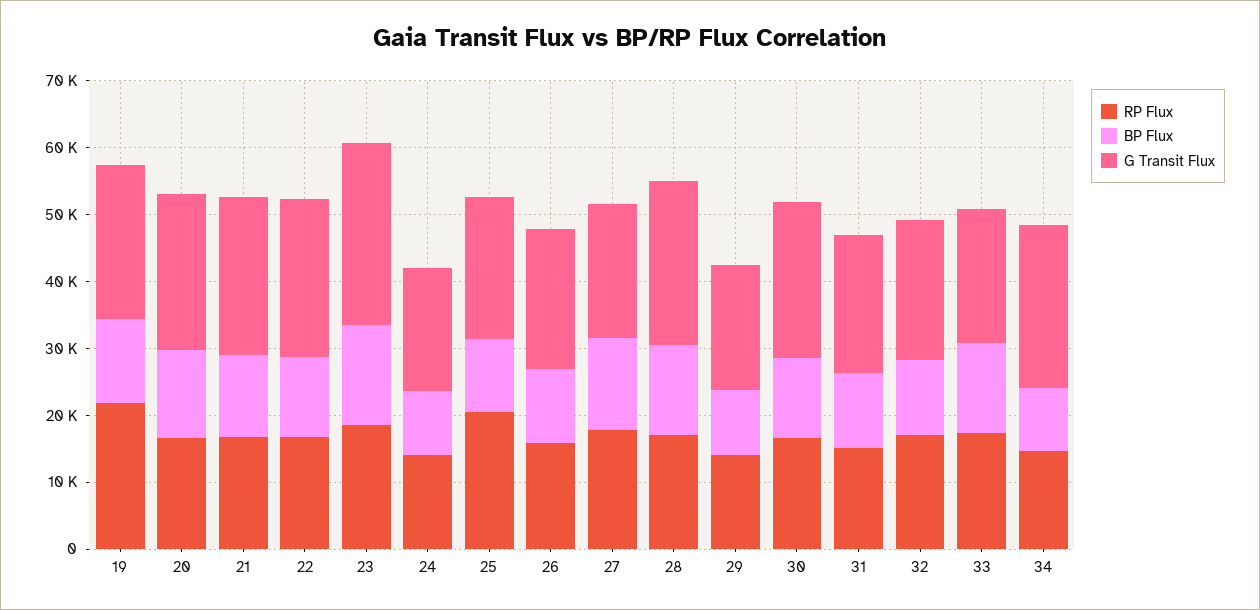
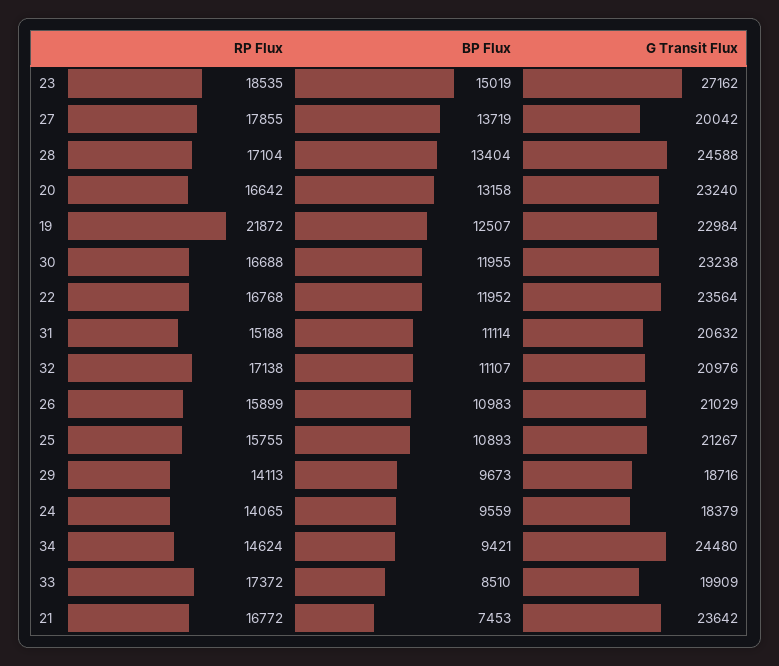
  {
    "RP Flux": {
      "19": 21872,
      "20": 16642,
      "21": 16772,
      "22": 16768,
      "23": 18535,
      "24": 14065,
-     "25": 20000,
+     "25": 15755,
      "26": 15899,
      "27": 17855,
      "28": 17104,
      "29": 14113,
      "30": 16688,
      "31": 15188,
      "32": 17138,
      "33": 17372,
      "34": 14624
    },
    "BP Flux": {
      "19": 12507,
      "20": 13158,
-     "21": 12000,
+     "21": 7453,
      "22": 11952,
      "23": 15019,
      "24": 9559,
      "25": 10893,
      "26": 10983,
      "27": 13719,
      "28": 13404,
      "29": 9673,
      "30": 11955,
      "31": 11114,
      "32": 11107,
-     "33": 14000,
+     "33": 8510,
      "34": 9421
    },
    "G Transit Flux": {
      "19": 22984,
      "20": 23240,
      "21": 23642,
      "22": 23564,
      "23": 27162,
      "24": 18379,
      "25": 21267,
      "26": 21029,
      "27": 20042,
      "28": 24588,
      "29": 18716,
      "30": 23238,
      "31": 20632,
      "32": 20976,
      "33": 19909,
      "34": 24480
    }
  }

